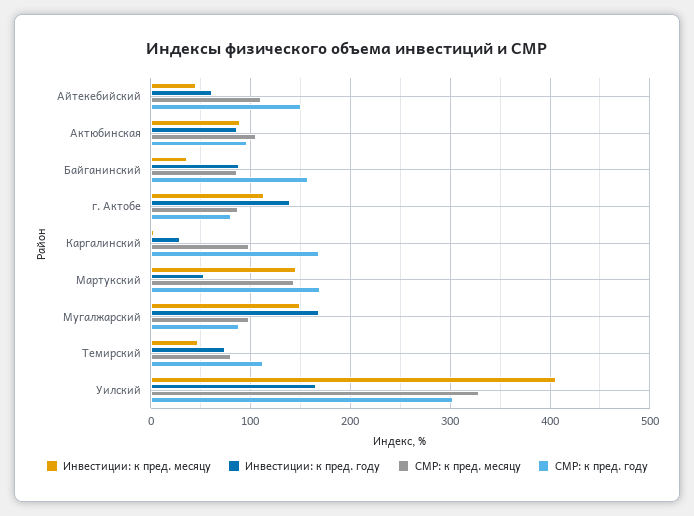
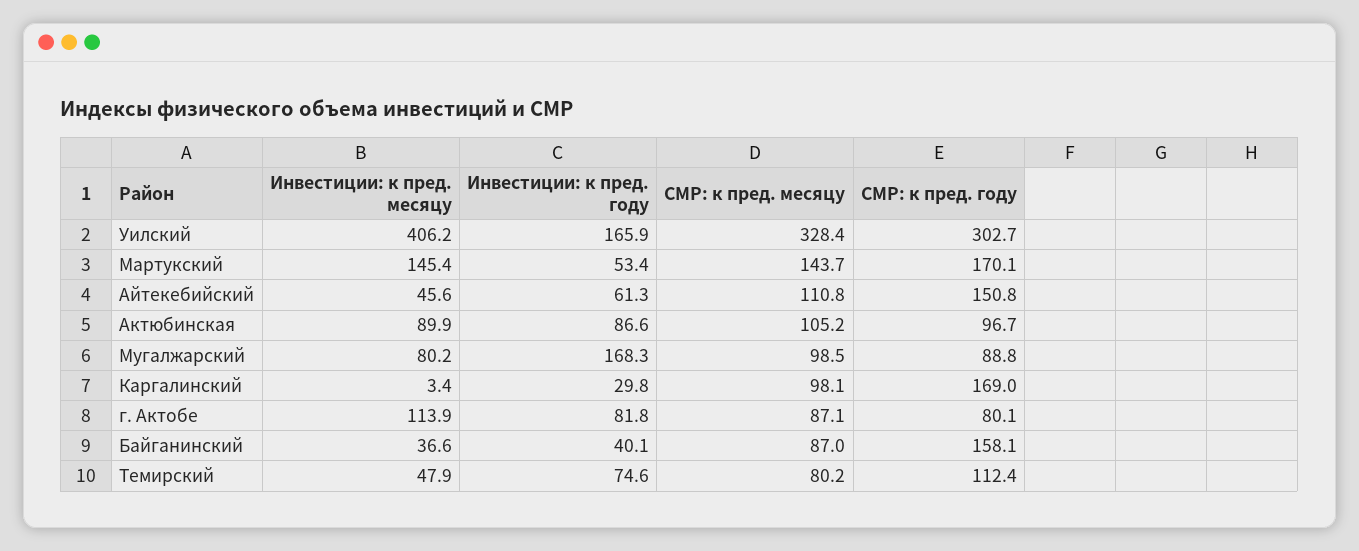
  {
    "Инвестиции: к пред. месяцу": {
      "Айтекебийский": 45.6,
      "Актюбинская": 89.9,
      "Байганинский": 36.6,
      "г. Актобе": 113.9,
      "Каргалинский": 3.4,
      "Мартукский": 145.4,
-     "Мугалжарский": 150,
+     "Мугалжарский": 80.2,
      "Темирский": 47.9,
      "Уилский": 406.2
    },
    "Инвестиции: к пред. году": {
      "Айтекебийский": 61.3,
      "Актюбинская": 86.6,
-     "Байганинский": 90,
+     "Байганинский": 40.1,
-     "г. Актобе": 140,
+     "г. Актобе": 81.8,
      "Каргалинский": 29.8,
      "Мартукский": 53.4,
      "Мугалжарский": 168.3,
      "Темирский": 74.6,
      "Уилский": 165.9
    },
    "СМР: к пред. месяцу": {
      "Айтекебийский": 110.8,
      "Актюбинская": 105.2,
      "Байганинский": 87,
      "г. Актобе": 87.1,
      "Каргалинский": 98.1,
      "Мартукский": 143.7,
      "Мугалжарский": 98.5,
      "Темирский": 80.2,
      "Уилский": 328.4
    },
    "СМР: к пред. году": {
      "Айтекебийский": 150.8,
      "Актюбинская": 96.7,
      "Байганинский": 158.1,
      "г. Актобе": 80.1,
      "Каргалинский": 169,
      "Мартукский": 170.1,
      "Мугалжарский": 88.8,
      "Темирский": 112.4,
      "Уилский": 302.7
    }
  }

